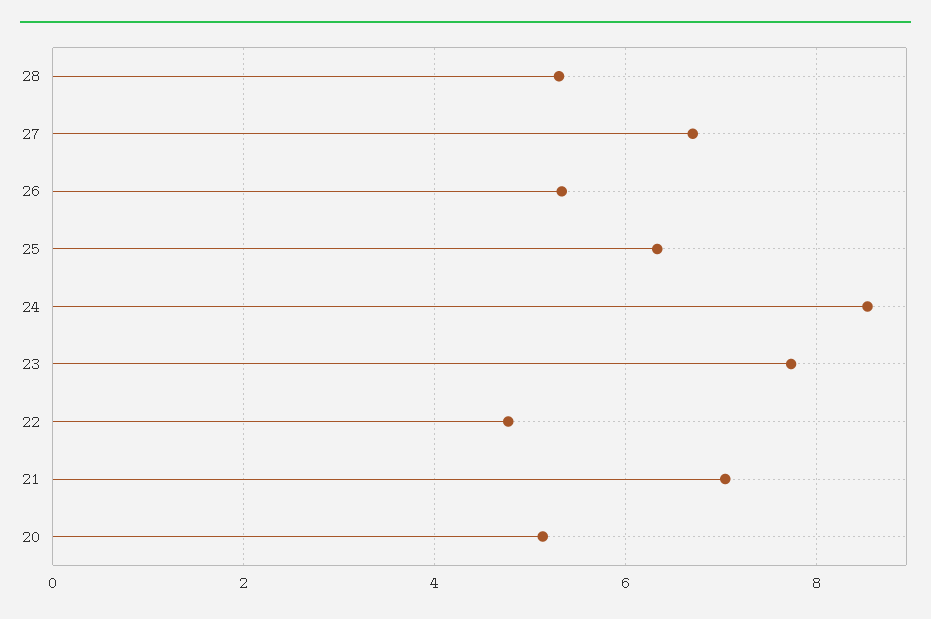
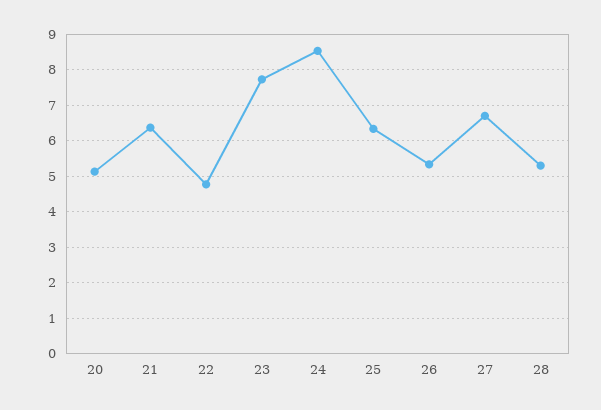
  {
    "28": 5.4,
    "27": 6.8,
    "26": 5.4,
    "25": 6.4,
    "24": 8.6,
    "23": 7.8,
    "22": 4.8,
-   "21": 7,
+   "21": 6.4,
    "20": 5.2
  }

